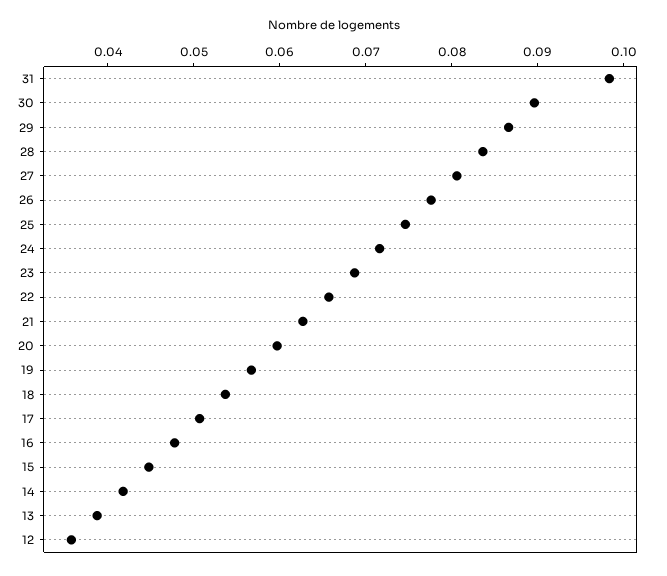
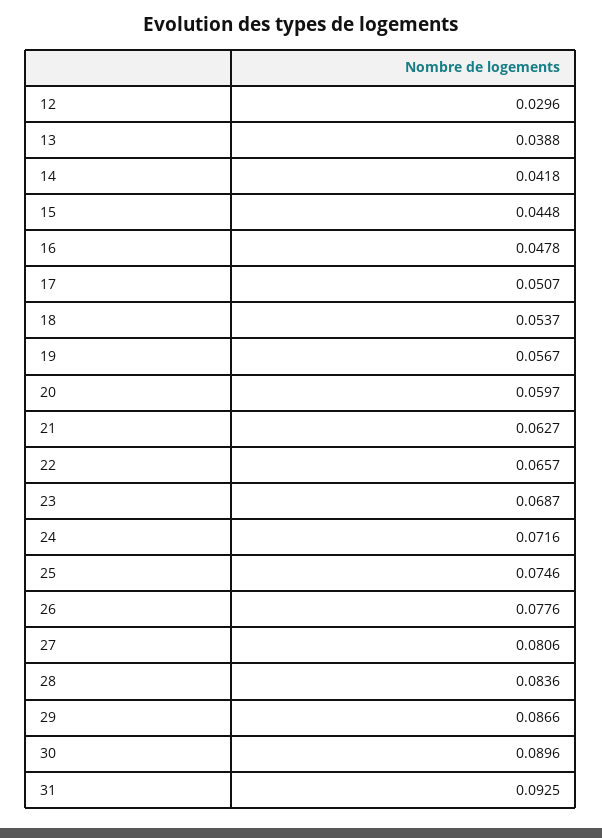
  {
-   "31": 0.098,
+   "31": 0.0925,
    "30": 0.0896,
    "29": 0.0866,
    "28": 0.0836,
    "27": 0.0806,
    "26": 0.0776,
    "25": 0.0746,
    "24": 0.0716,
    "23": 0.0687,
    "22": 0.0657,
    "21": 0.0627,
    "20": 0.0597,
    "19": 0.0567,
    "18": 0.0537,
    "17": 0.0507,
    "16": 0.0478,
    "15": 0.0448,
    "14": 0.0418,
    "13": 0.0388,
-   "12": 0.036
+   "12": 0.0296
  }

